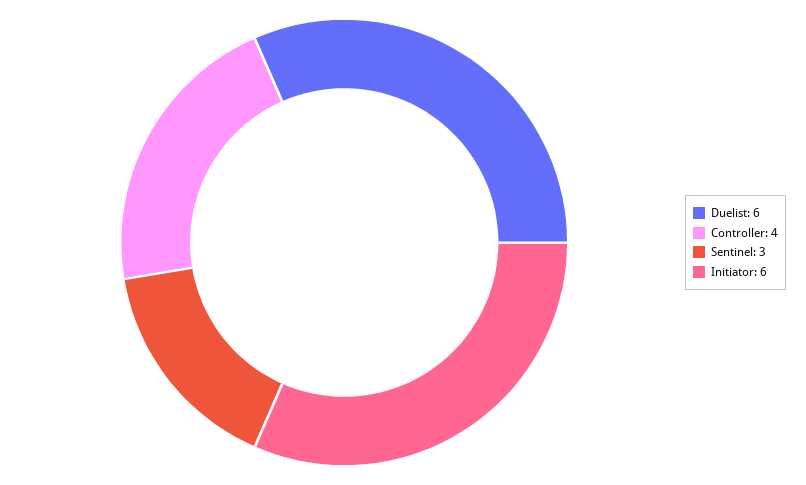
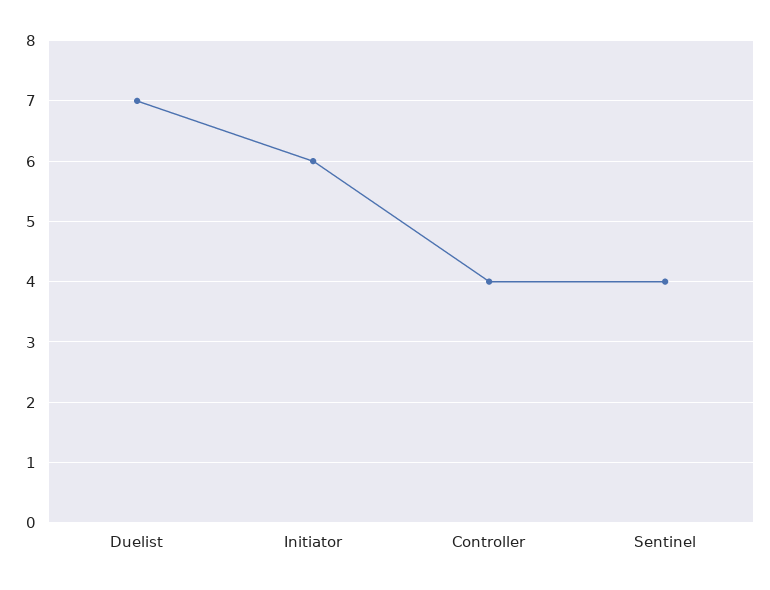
  {
-   "Duelist": 6,
+   "Duelist": 7,
    "Controller": 4,
-   "Sentinel": 3,
+   "Sentinel": 4,
    "Initiator": 6
  }

